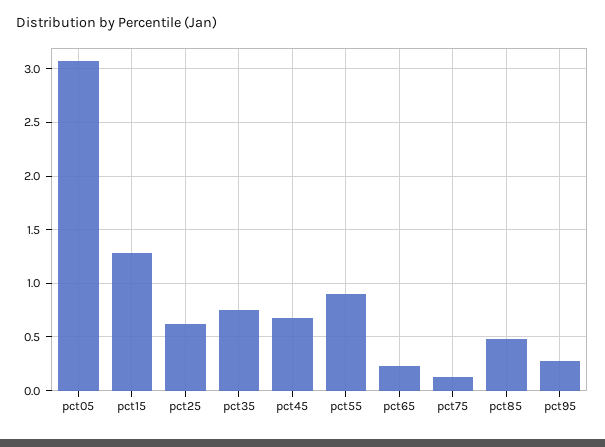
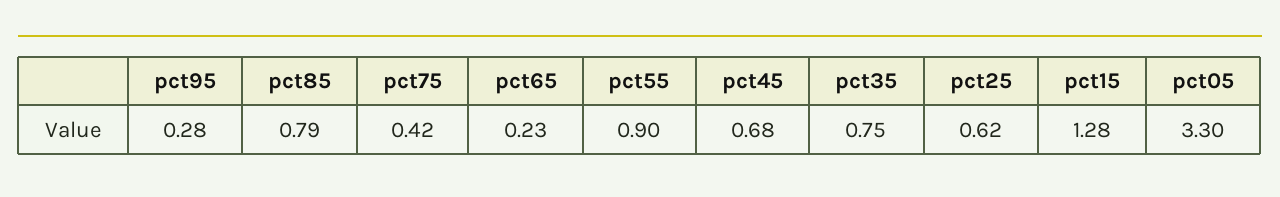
  {
-   "pct05": 3.1,
+   "pct05": 3.3,
    "pct15": 1.28,
    "pct25": 0.62,
    "pct35": 0.75,
    "pct45": 0.68,
    "pct55": 0.9,
    "pct65": 0.23,
-   "pct75": 0.1,
+   "pct75": 0.42,
-   "pct85": 0.5,
+   "pct85": 0.79,
    "pct95": 0.28
  }

